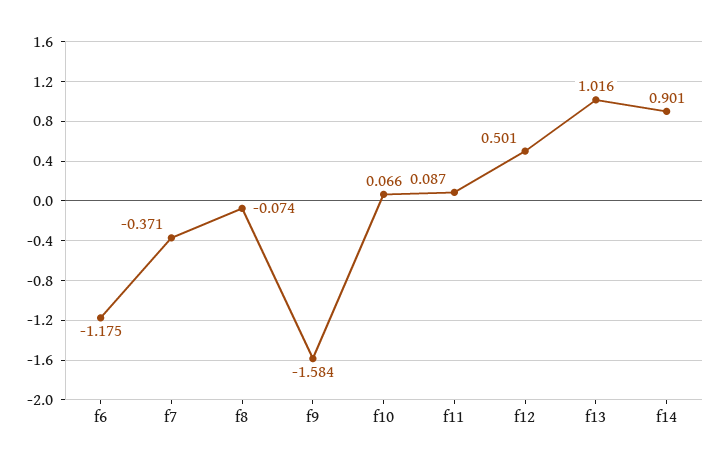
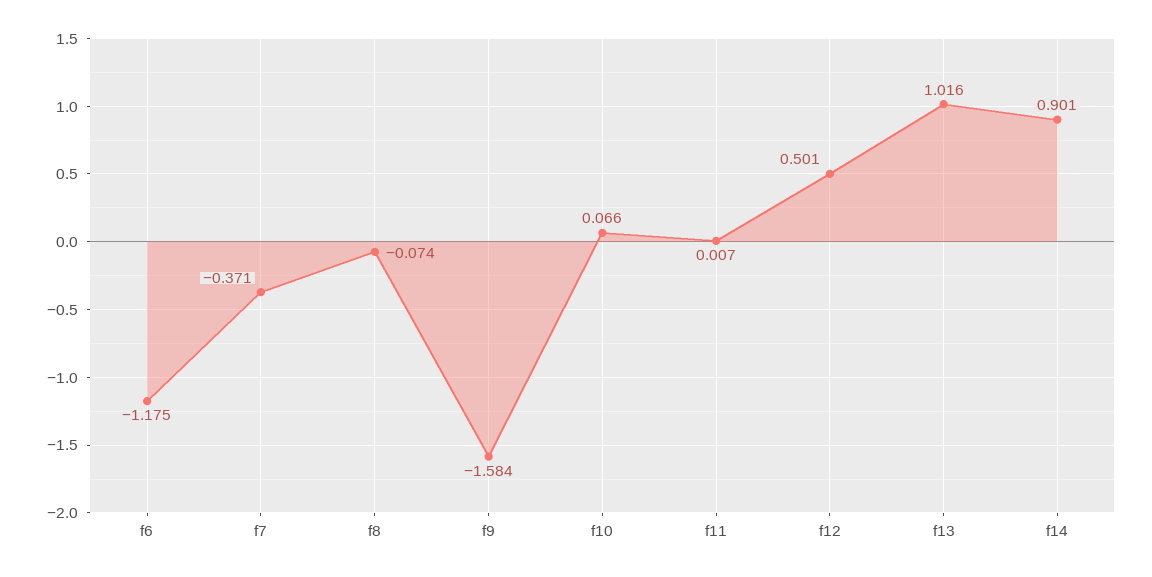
  {
    "f6": -1.175,
    "f7": -0.371,
    "f8": -0.074,
    "f9": -1.584,
    "f10": 0.066,
-   "f11": 0.087,
+   "f11": 0.007,
    "f12": 0.501,
    "f13": 1.016,
    "f14": 0.901
  }

